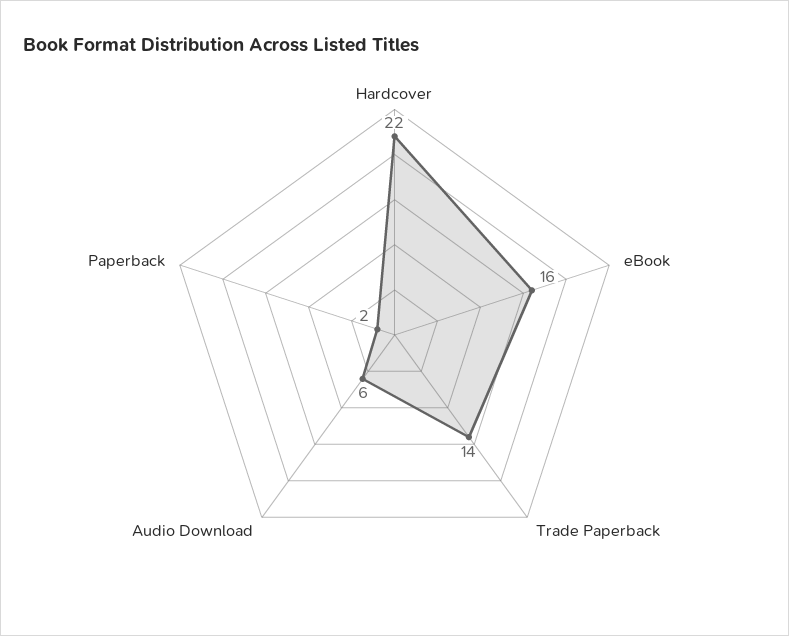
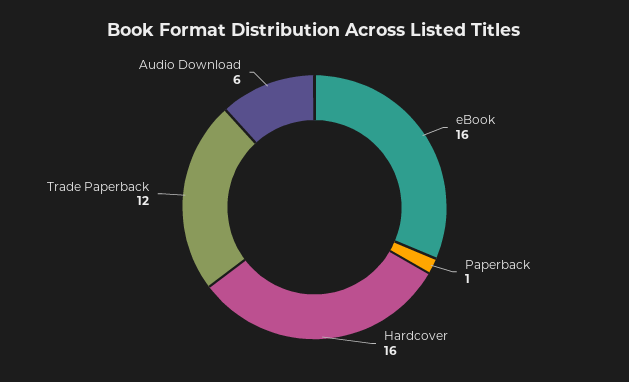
  {
-   "Hardcover": 22,
+   "Hardcover": 16,
    "eBook": 16,
-   "Trade Paperback": 14,
+   "Trade Paperback": 12,
    "Audio Download": 6,
-   "Paperback": 2
+   "Paperback": 1
  }

